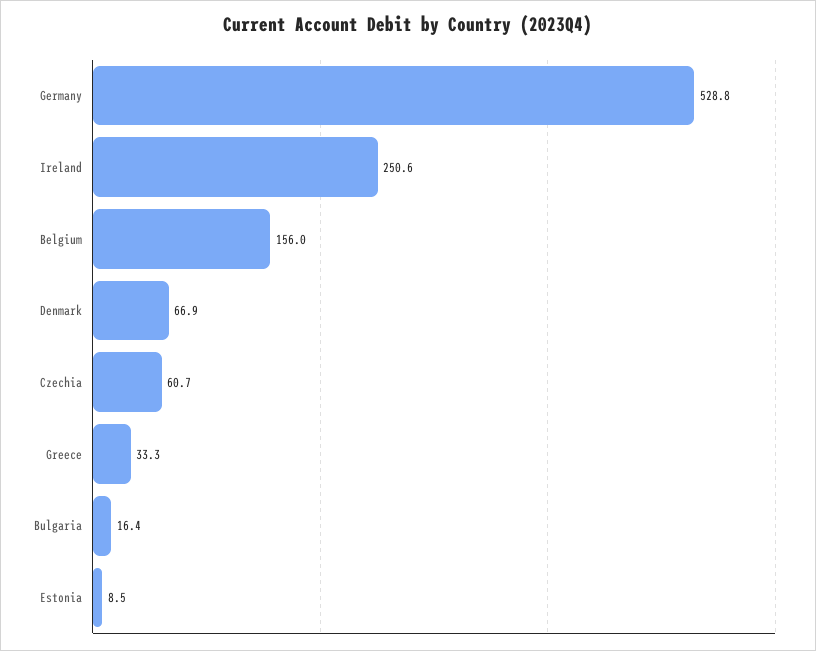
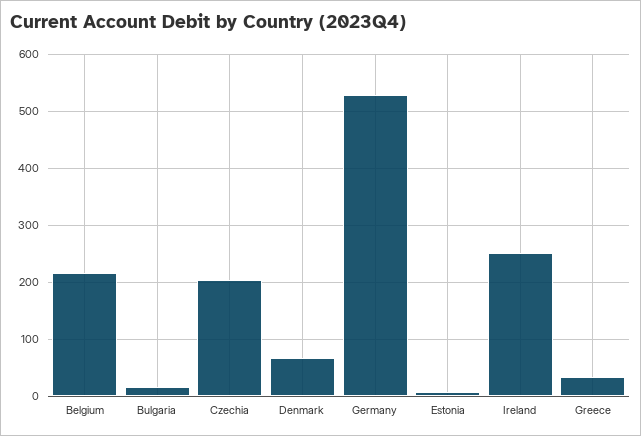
  {
    "Germany": 528.8,
    "Ireland": 250.6,
-   "Belgium": 156,
+   "Belgium": 220,
    "Denmark": 66.9,
-   "Czechia": 60.7,
+   "Czechia": 200,
    "Greece": 33.3,
    "Bulgaria": 16.4,
    "Estonia": 8.5
  }

